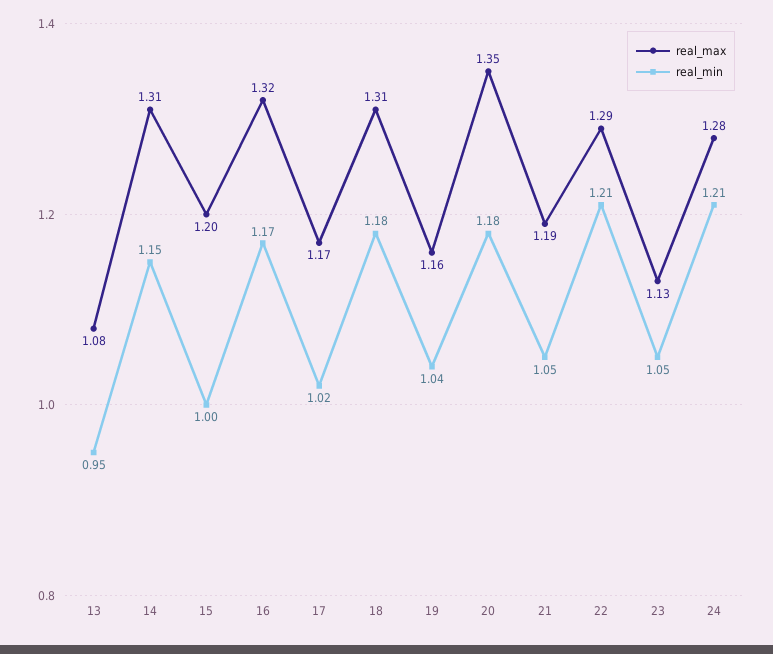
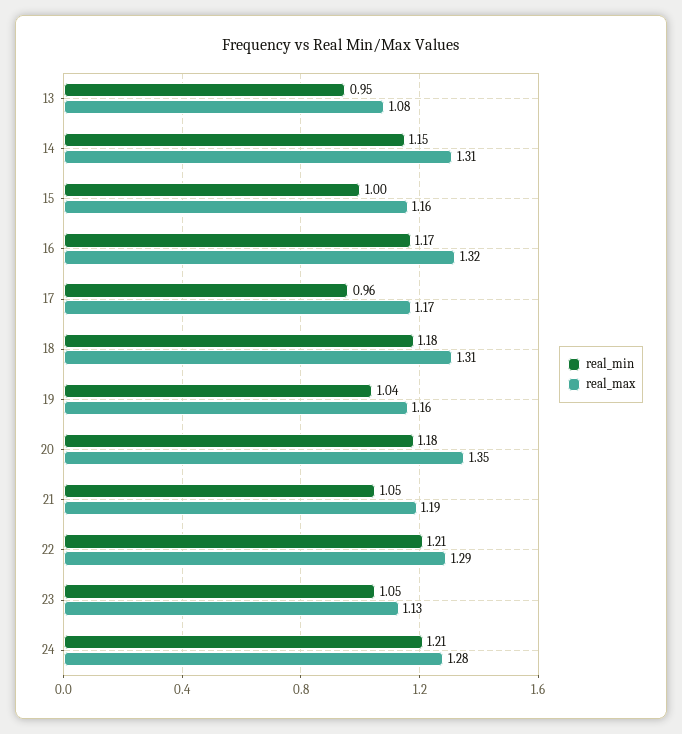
  {
    "real_max": {
      "13": 1.08,
      "14": 1.31,
-     "15": 1.2,
+     "15": 1.16,
      "16": 1.32,
      "17": 1.17,
      "18": 1.31,
      "19": 1.16,
      "20": 1.35,
      "21": 1.19,
      "22": 1.29,
      "23": 1.13,
      "24": 1.28
    },
    "real_min": {
      "13": 0.95,
      "14": 1.15,
      "15": 1,
      "16": 1.17,
-     "17": 1.02,
+     "17": 0.96,
      "18": 1.18,
      "19": 1.04,
      "20": 1.18,
      "21": 1.05,
      "22": 1.21,
      "23": 1.05,
      "24": 1.21
    }
  }

